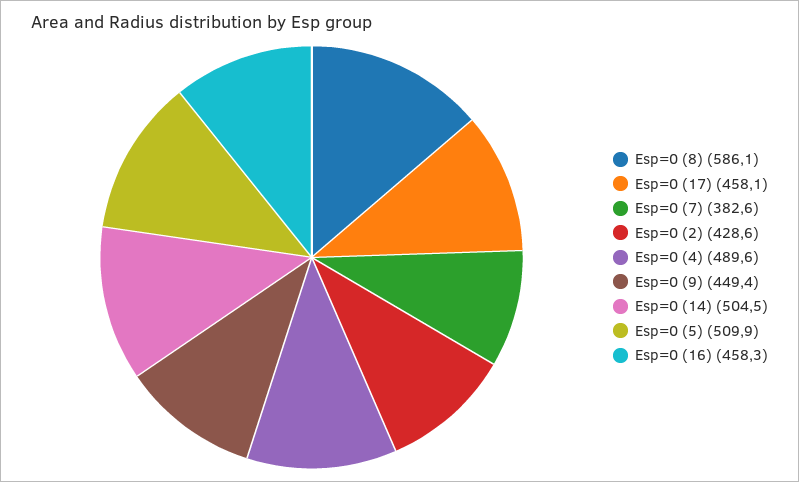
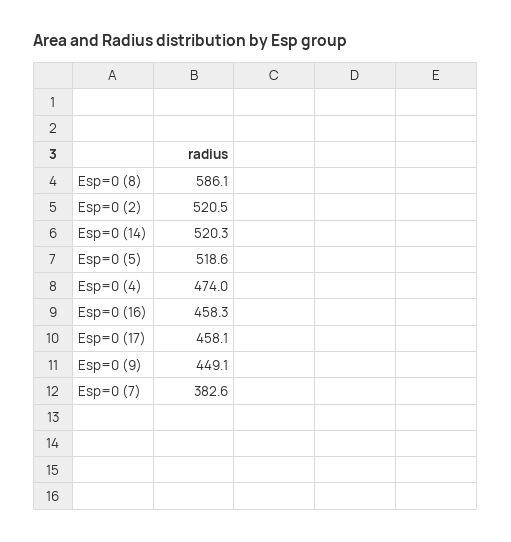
  {
    "Esp=0 (8)": 586.1,
    "Esp=0 (17)": 458.1,
    "Esp=0 (7)": 382.6,
-   "Esp=0 (2)": 428.6,
+   "Esp=0 (2)": 520.5,
-   "Esp=0 (4)": 489.6,
+   "Esp=0 (4)": 474,
-   "Esp=0 (9)": 449.4,
+   "Esp=0 (9)": 449.1,
-   "Esp=0 (14)": 504.5,
+   "Esp=0 (14)": 520.3,
-   "Esp=0 (5)": 509.9,
+   "Esp=0 (5)": 518.6,
    "Esp=0 (16)": 458.3
  }

